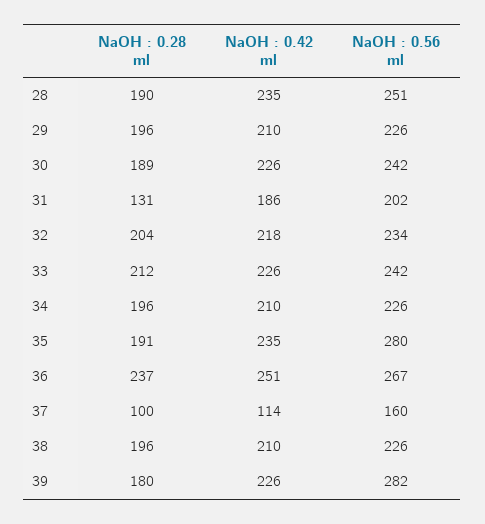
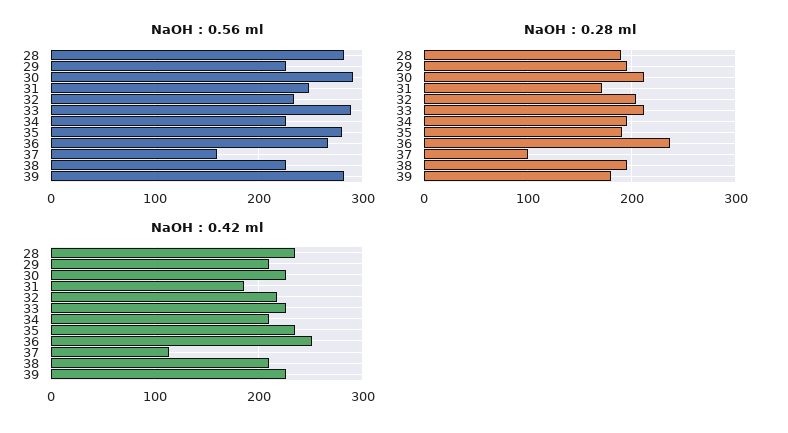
  {
    "NaOH : 0.28 ml": {
      "28": 190,
      "29": 196,
-     "30": 189,
+     "30": 210,
-     "31": 131,
+     "31": 170,
      "32": 204,
      "33": 212,
      "34": 196,
      "35": 191,
      "36": 237,
      "37": 100,
      "38": 196,
      "39": 180
    },
    "NaOH : 0.42 ml": {
      "28": 235,
      "29": 210,
      "30": 226,
      "31": 186,
      "32": 218,
      "33": 226,
      "34": 210,
      "35": 235,
      "36": 251,
      "37": 114,
      "38": 210,
      "39": 226
    },
    "NaOH : 0.56 ml": {
-     "28": 251,
+     "28": 280,
      "29": 226,
-     "30": 242,
+     "30": 290,
-     "31": 202,
+     "31": 250,
      "32": 234,
-     "33": 242,
+     "33": 290,
      "34": 226,
      "35": 280,
      "36": 267,
      "37": 160,
      "38": 226,
      "39": 282
    }
  }

